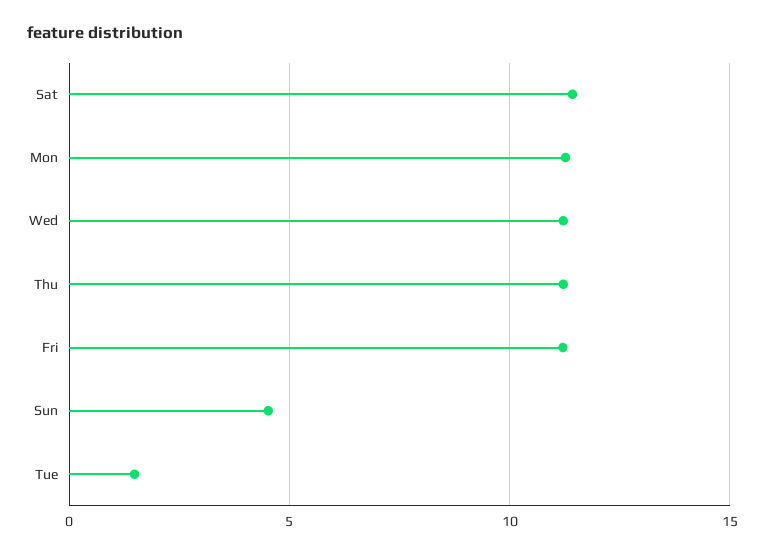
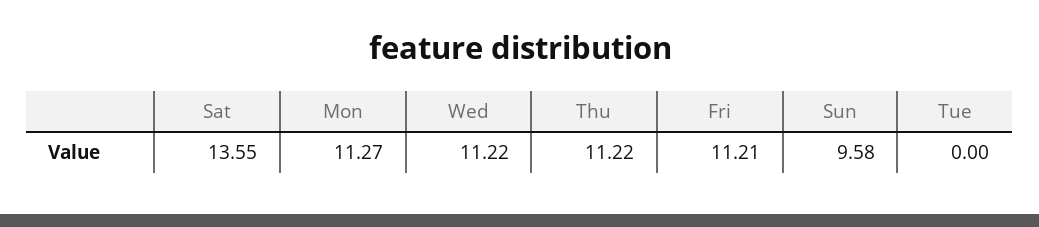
  {
-   "Sat": 11.5,
+   "Sat": 13.55,
    "Mon": 11.27,
    "Wed": 11.22,
    "Thu": 11.22,
    "Fri": 11.21,
-   "Sun": 4.5,
+   "Sun": 9.58,
-   "Tue": 1.5
+   "Tue": 0
  }

